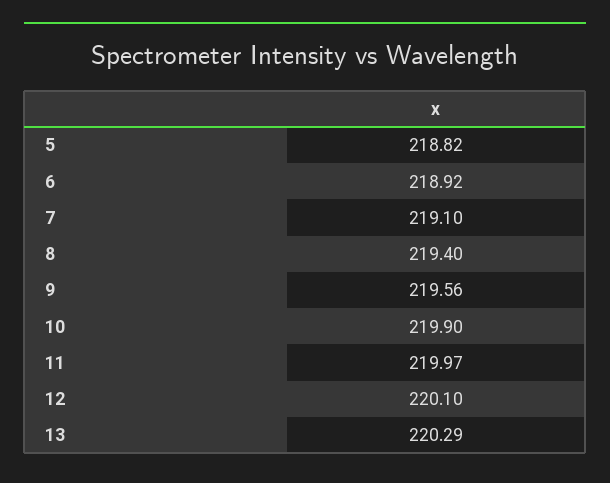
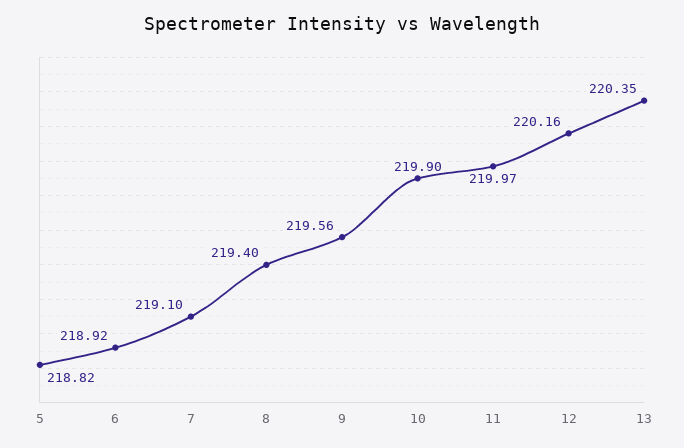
  {
    "5": 218.82,
    "6": 218.92,
    "7": 219.1,
    "8": 219.4,
    "9": 219.56,
    "10": 219.9,
    "11": 219.97,
-   "12": 220.1,
+   "12": 220.16,
-   "13": 220.29
+   "13": 220.35
  }

